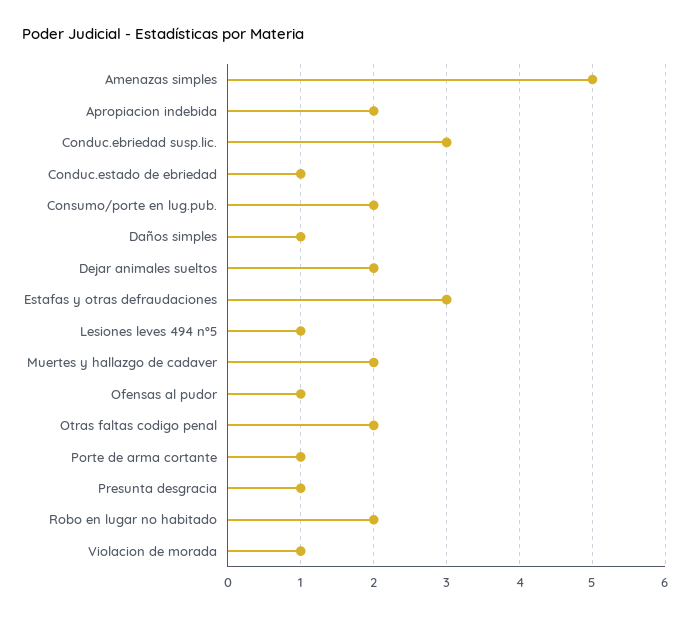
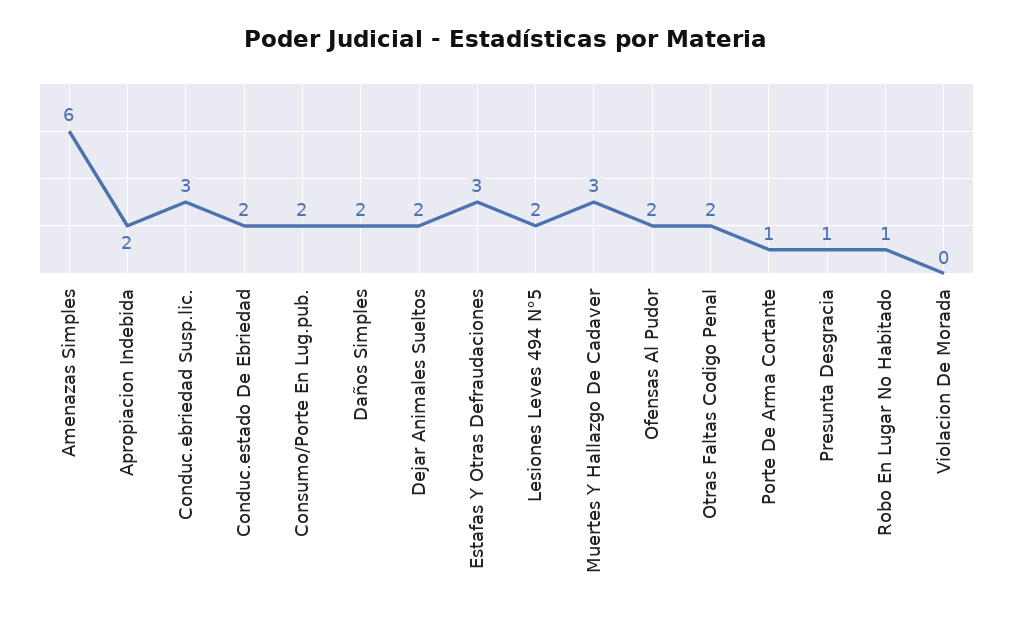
  {
-   "Amenazas simples": 5,
+   "Amenazas simples": 6,
    "Apropiacion indebida": 2,
    "Conduc.ebriedad susp.lic.": 3,
-   "Conduc.estado de ebriedad": 1,
+   "Conduc.estado de ebriedad": 2,
    "Consumo/porte en lug.pub.": 2,
-   "Daños simples": 1,
+   "Daños simples": 2,
    "Dejar animales sueltos": 2,
    "Estafas y otras defraudaciones": 3,
-   "Lesiones leves 494 n°5": 1,
+   "Lesiones leves 494 n°5": 2,
-   "Muertes y hallazgo de cadaver": 2,
+   "Muertes y hallazgo de cadaver": 3,
-   "Ofensas al pudor": 1,
+   "Ofensas al pudor": 2,
    "Otras faltas codigo penal": 2,
    "Porte de arma cortante": 1,
    "Presunta desgracia": 1,
-   "Robo en lugar no habitado": 2,
+   "Robo en lugar no habitado": 1,
-   "Violacion de morada": 1
+   "Violacion de morada": 0
  }

